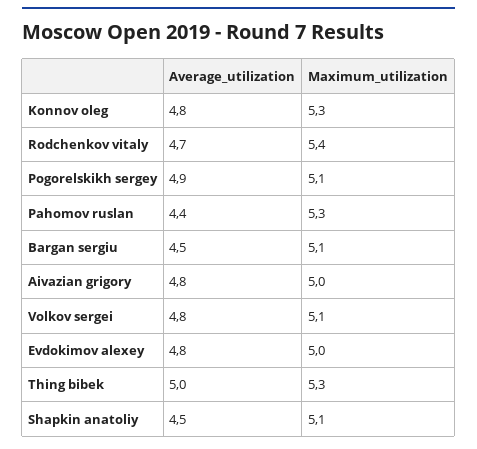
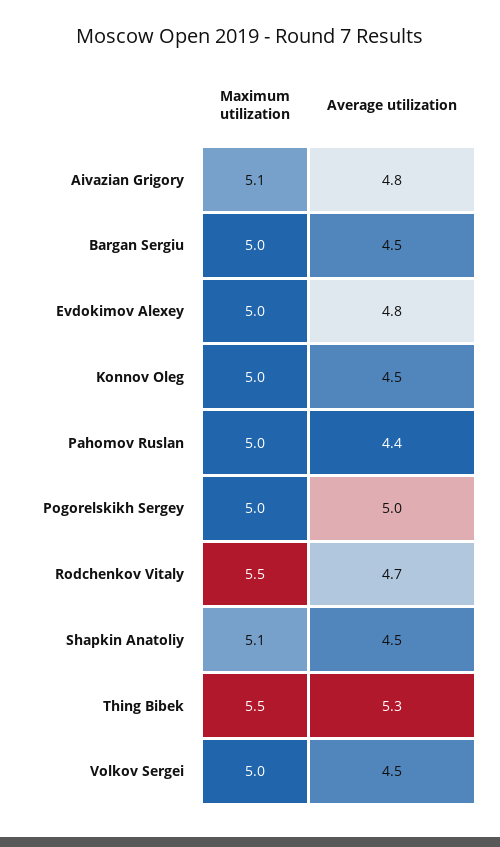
  {
    "Average_utilization": {
-     "Konnov oleg": 4.8,
+     "Konnov oleg": 4.5,
      "Rodchenkov vitaly": 4.7,
-     "Pogorelskikh sergey": 4.9,
+     "Pogorelskikh sergey": 5,
      "Pahomov ruslan": 4.4,
      "Bargan sergiu": 4.5,
      "Aivazian grigory": 4.8,
-     "Volkov sergei": 4.8,
+     "Volkov sergei": 4.5,
      "Evdokimov alexey": 4.8,
-     "Thing bibek": 5,
+     "Thing bibek": 5.3,
      "Shapkin anatoliy": 4.5
    },
    "Maximum_utilization": {
-     "Konnov oleg": 5.3,
+     "Konnov oleg": 5,
-     "Rodchenkov vitaly": 5.4,
+     "Rodchenkov vitaly": 5.5,
-     "Pogorelskikh sergey": 5.1,
+     "Pogorelskikh sergey": 5,
-     "Pahomov ruslan": 5.3,
+     "Pahomov ruslan": 5,
-     "Bargan sergiu": 5.1,
+     "Bargan sergiu": 5,
-     "Aivazian grigory": 5,
+     "Aivazian grigory": 5.1,
-     "Volkov sergei": 5.1,
+     "Volkov sergei": 5,
      "Evdokimov alexey": 5,
-     "Thing bibek": 5.3,
+     "Thing bibek": 5.5,
      "Shapkin anatoliy": 5.1
    }
  }

